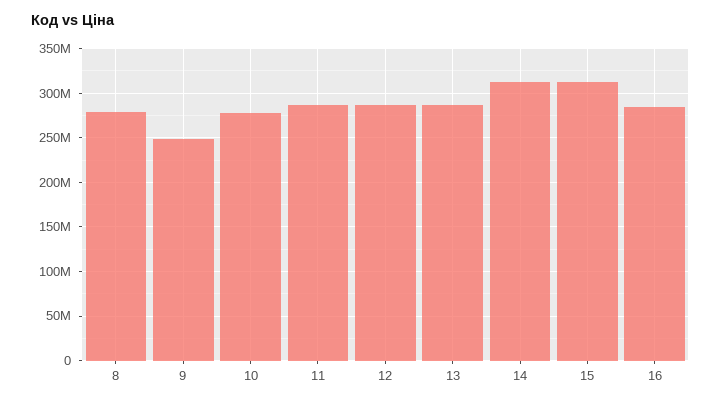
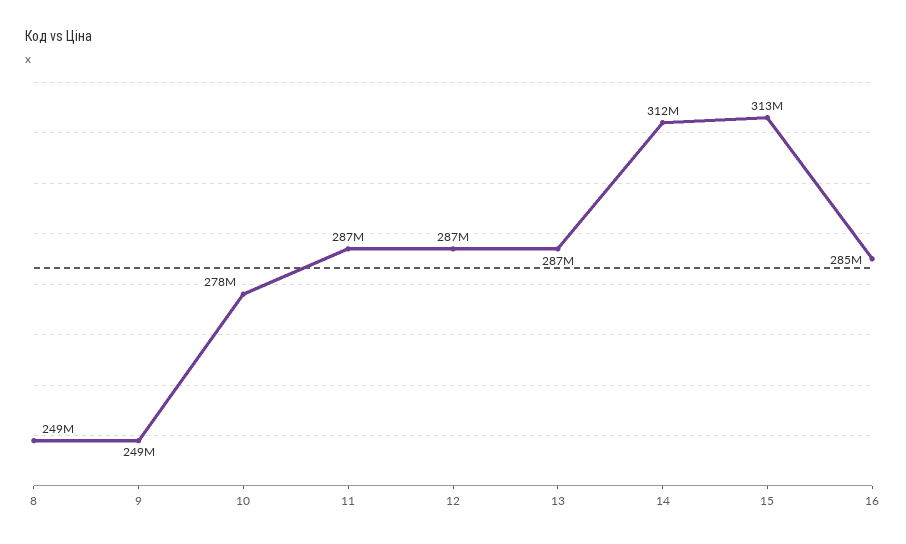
  {
-   "8": 280000000,
+   "8": 249000000,
    "9": 249000000,
    "10": 278000000,
    "11": 287000000,
    "12": 287000000,
    "13": 287000000,
    "14": 312000000,
    "15": 313000000,
    "16": 285000000
  }

